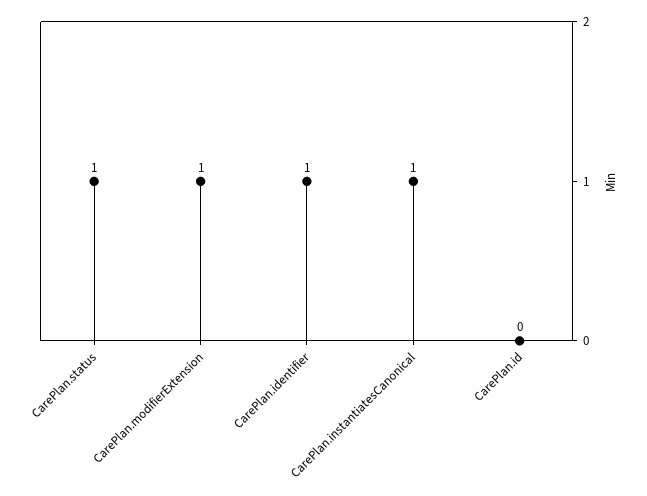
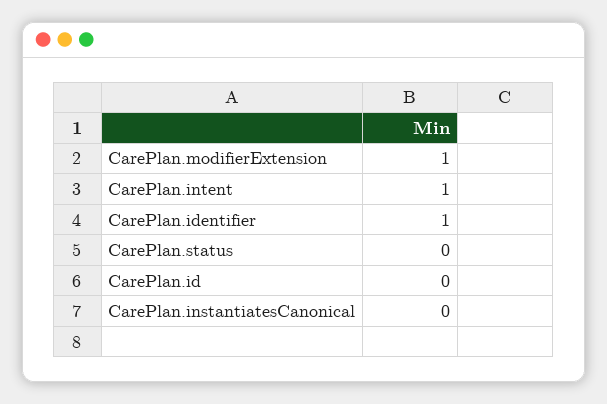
  {
-   "CarePlan.status": 1,
+   "CarePlan.status": 0,
    "CarePlan.modifierExtension": 1,
    "CarePlan.identifier": 1,
-   "CarePlan.instantiatesCanonical": 1,
+   "CarePlan.instantiatesCanonical": 0,
-   "CarePlan.id": 0
+   "CarePlan.id": 0,
+   "CarePlan.intent": 1
  }

